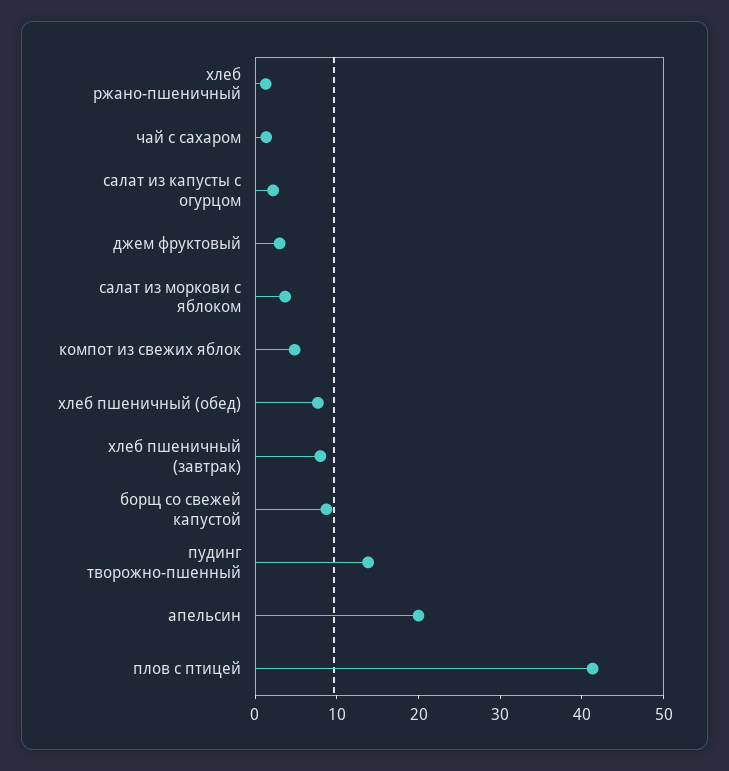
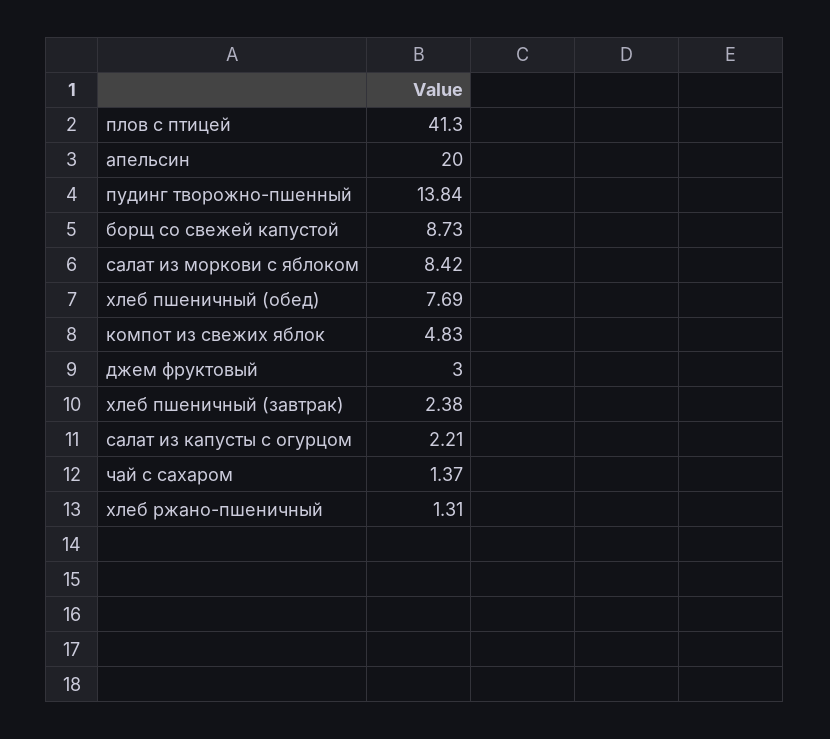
  {
    "хлеб ржано-пшеничный": 1.31,
    "чай с сахаром": 1.37,
    "салат из капусты с огурцом": 2.21,
    "джем фруктовый": 3,
-   "салат из моркови с яблоком": 4,
+   "салат из моркови с яблоком": 8.42,
    "компот из свежих яблок": 4.83,
    "хлеб пшеничный (обед)": 7.69,
-   "хлеб пшеничный (завтрак)": 8,
+   "хлеб пшеничный (завтрак)": 2.38,
    "борщ со свежей капустой": 8.73,
    "пудинг творожно-пшенный": 13.84,
    "апельсин": 20,
    "плов с птицей": 41.3
  }

